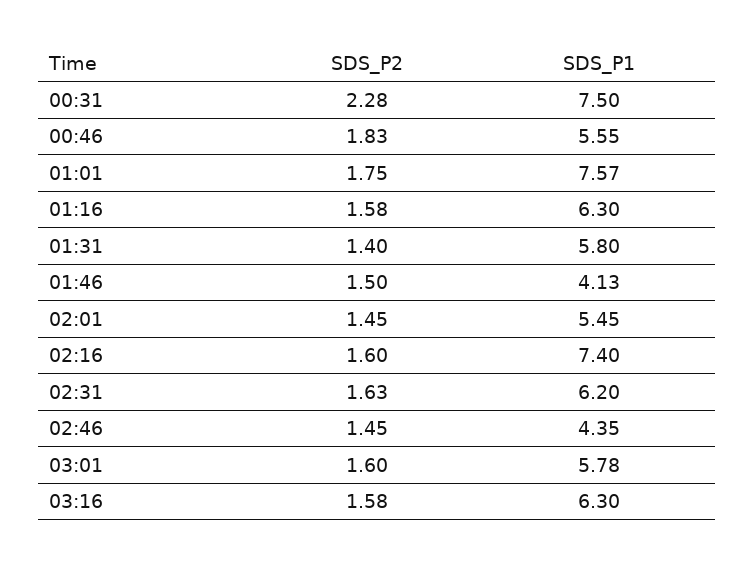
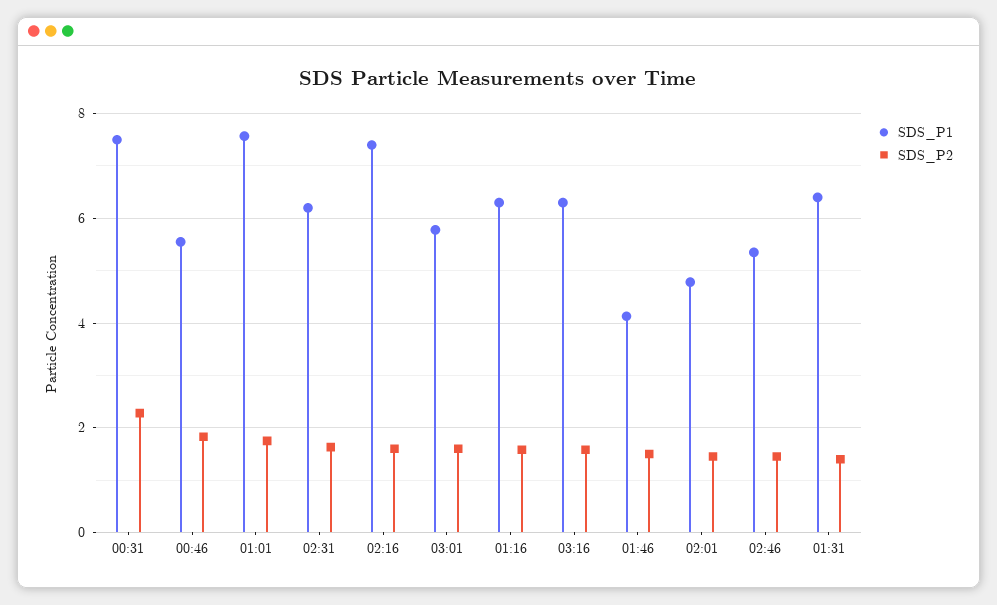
  {
    "SDS_P2": {
      "00:31": 2.28,
      "00:46": 1.83,
      "01:01": 1.75,
      "01:16": 1.58,
      "01:31": 1.4,
      "01:46": 1.5,
      "02:01": 1.45,
      "02:16": 1.6,
      "02:31": 1.63,
      "02:46": 1.45,
      "03:01": 1.6,
      "03:16": 1.58
    },
    "SDS_P1": {
      "00:31": 7.5,
      "00:46": 5.55,
      "01:01": 7.57,
      "01:16": 6.3,
-     "01:31": 5.8,
+     "01:31": 6.4,
      "01:46": 4.13,
-     "02:01": 5.45,
+     "02:01": 4.8,
      "02:16": 7.4,
      "02:31": 6.2,
-     "02:46": 4.35,
+     "02:46": 5.4,
      "03:01": 5.78,
      "03:16": 6.3
    }
  }

